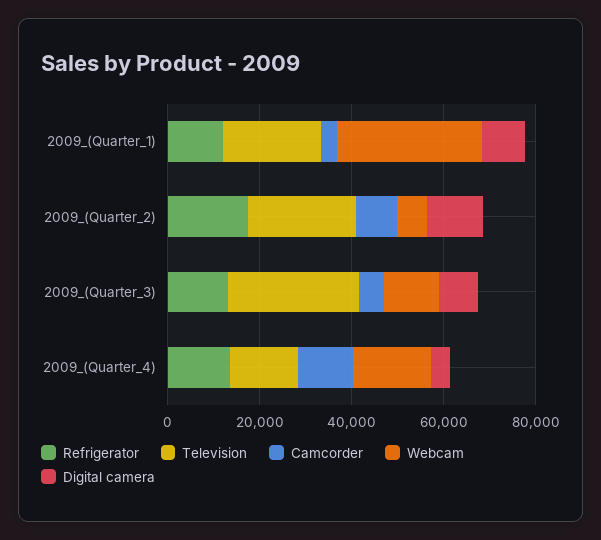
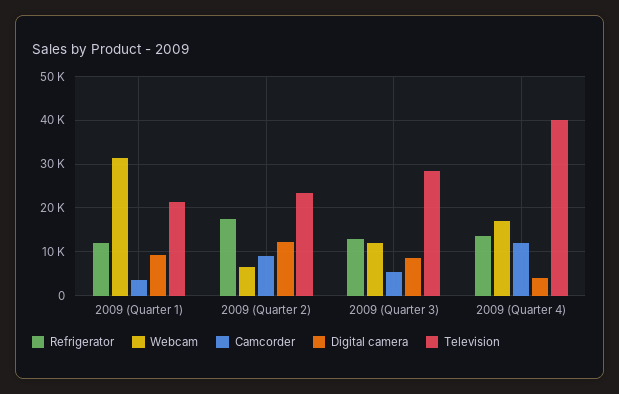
  {
    "Refrigerator": {
      "2009_(Quarter_1)": 12000,
      "2009_(Quarter_2)": 18000,
      "2009_(Quarter_3)": 14000,
      "2009_(Quarter_4)": 14000
    },
    "Television": {
      "2009_(Quarter_1)": 22000,
      "2009_(Quarter_2)": 24000,
      "2009_(Quarter_3)": 28000,
-     "2009_(Quarter_4)": 15000
+     "2009_(Quarter_4)": 40000
    },
    "Camcorder": {
      "2009_(Quarter_1)": 4000,
      "2009_(Quarter_2)": 10000,
      "2009_(Quarter_3)": 6000,
      "2009_(Quarter_4)": 12000
    },
    "Webcam": {
      "2009_(Quarter_1)": 32000,
      "2009_(Quarter_2)": 6000,
      "2009_(Quarter_3)": 12000,
      "2009_(Quarter_4)": 18000
    },
    "Digital camera": {
      "2009_(Quarter_1)": 10000,
      "2009_(Quarter_2)": 12000,
      "2009_(Quarter_3)": 8000,
      "2009_(Quarter_4)": 4000
    }
  }

